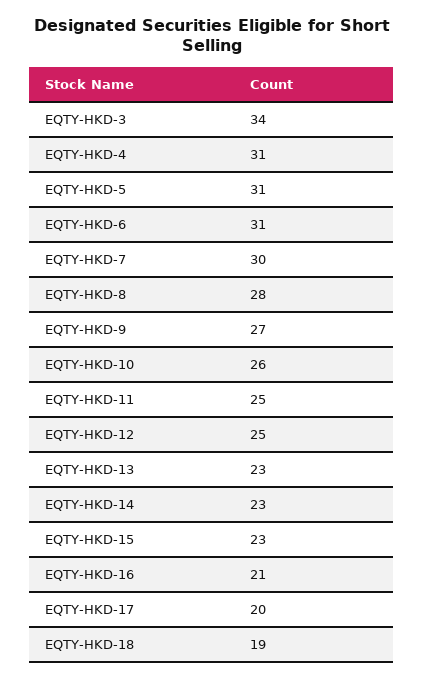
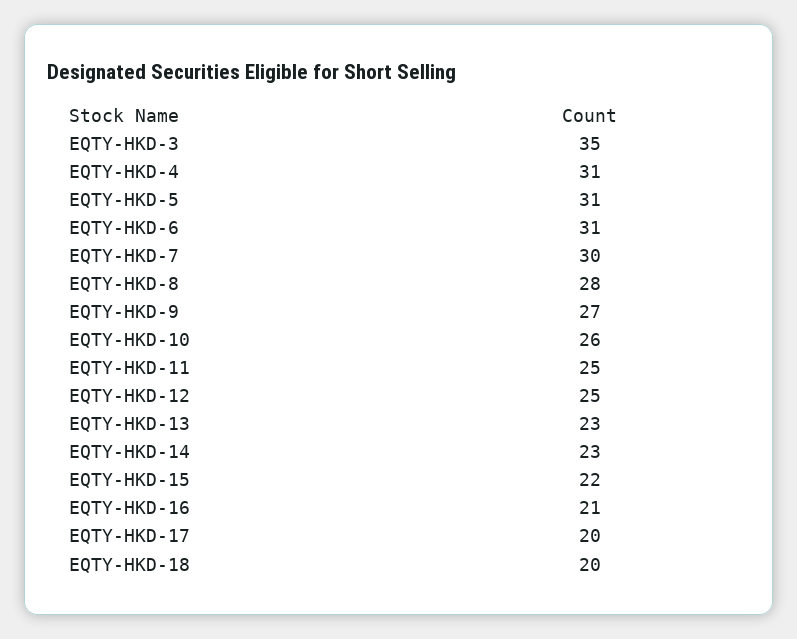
  {
-   "EQTY-HKD-3": 34,
+   "EQTY-HKD-3": 35,
    "EQTY-HKD-4": 31,
    "EQTY-HKD-5": 31,
    "EQTY-HKD-6": 31,
    "EQTY-HKD-7": 30,
    "EQTY-HKD-8": 28,
    "EQTY-HKD-9": 27,
    "EQTY-HKD-10": 26,
    "EQTY-HKD-11": 25,
    "EQTY-HKD-12": 25,
    "EQTY-HKD-13": 23,
    "EQTY-HKD-14": 23,
-   "EQTY-HKD-15": 23,
+   "EQTY-HKD-15": 22,
    "EQTY-HKD-16": 21,
    "EQTY-HKD-17": 20,
-   "EQTY-HKD-18": 19
+   "EQTY-HKD-18": 20
  }

